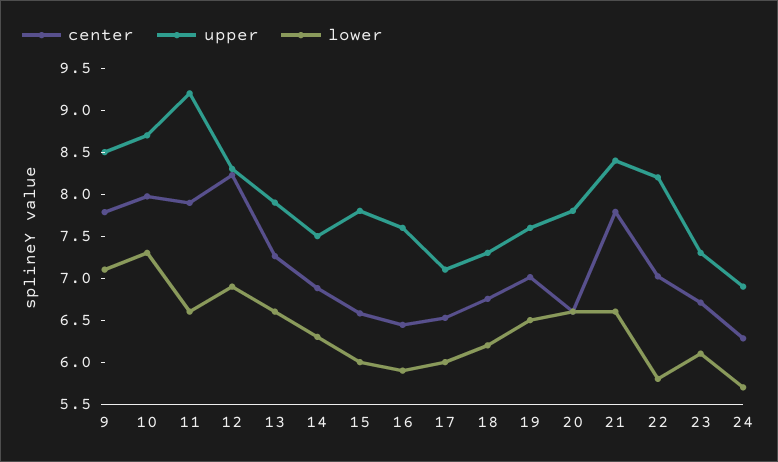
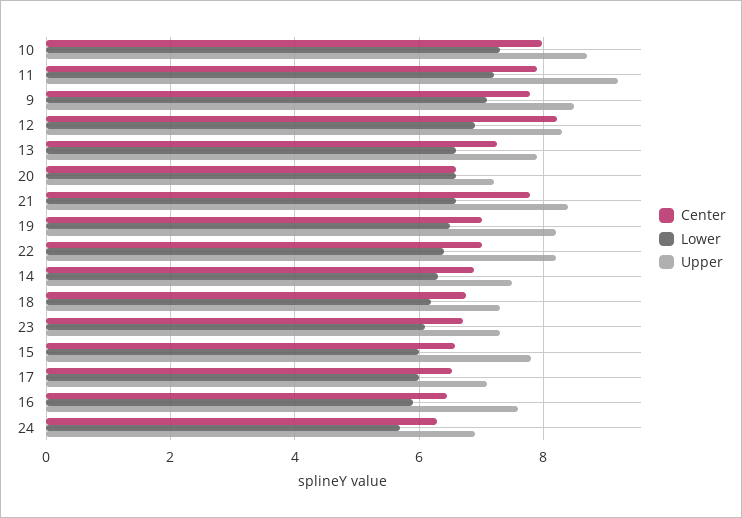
  {
    "center": {
      "9": 7.8,
      "10": 8,
      "11": 7.9,
      "12": 8.2,
      "13": 7.3,
      "14": 6.9,
      "15": 6.6,
      "16": 6.4,
      "17": 6.5,
      "18": 6.8,
      "19": 7,
      "20": 6.6,
      "21": 7.8,
      "22": 7,
      "23": 6.7,
      "24": 6.3
    },
    "upper": {
      "9": 8.5,
      "10": 8.7,
      "11": 9.2,
      "12": 8.3,
      "13": 7.9,
      "14": 7.5,
      "15": 7.8,
      "16": 7.6,
      "17": 7.1,
      "18": 7.3,
-     "19": 7.6,
+     "19": 8.2,
-     "20": 7.8,
+     "20": 7.2,
      "21": 8.4,
      "22": 8.2,
      "23": 7.3,
      "24": 6.9
    },
    "lower": {
      "9": 7.1,
      "10": 7.3,
-     "11": 6.6,
+     "11": 7.2,
      "12": 6.9,
      "13": 6.6,
      "14": 6.3,
      "15": 6,
      "16": 5.9,
      "17": 6,
      "18": 6.2,
      "19": 6.5,
      "20": 6.6,
      "21": 6.6,
-     "22": 5.8,
+     "22": 6.4,
      "23": 6.1,
      "24": 5.7
    }
  }

